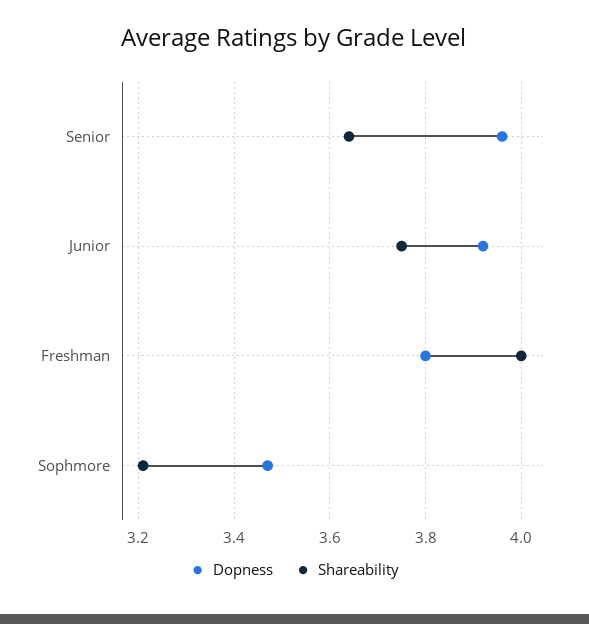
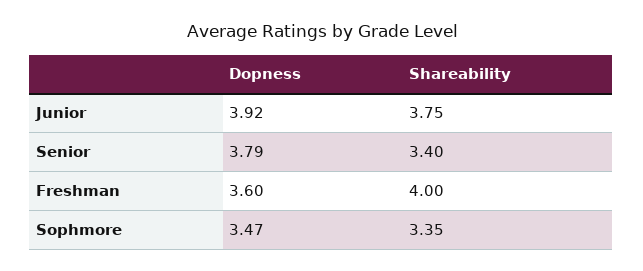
  {
    "Dopness": {
-     "Senior": 3.95,
+     "Senior": 3.79,
      "Junior": 3.92,
-     "Freshman": 3.8,
+     "Freshman": 3.6,
      "Sophmore": 3.47
    },
    "Shareability": {
-     "Senior": 3.65,
+     "Senior": 3.4,
      "Junior": 3.75,
      "Freshman": 4,
-     "Sophmore": 3.2
+     "Sophmore": 3.35
    }
  }

